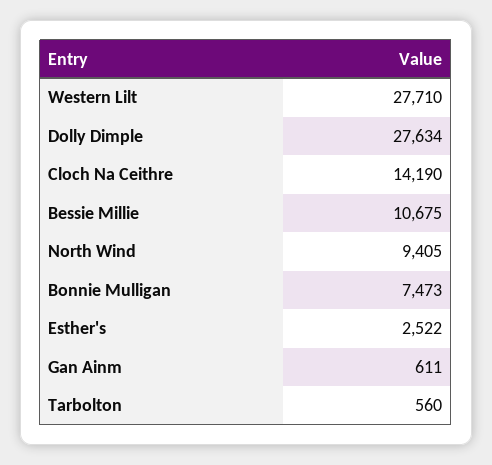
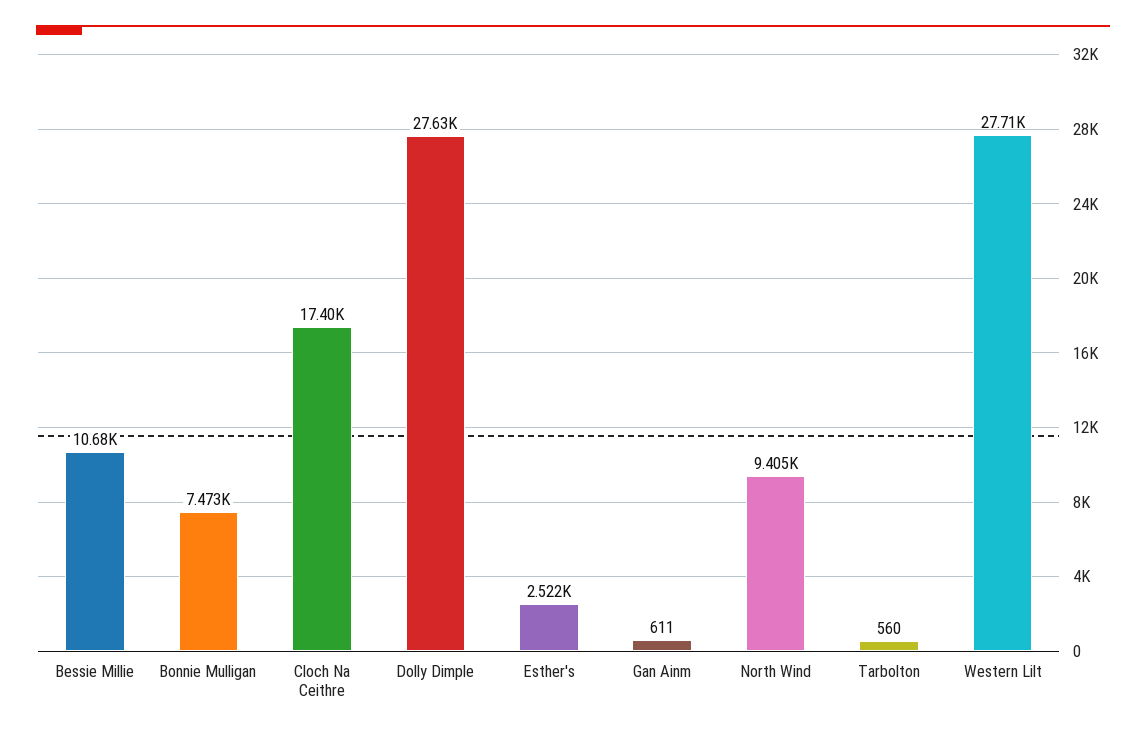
  {
    "Western Lilt": 27710,
    "Dolly Dimple": 27634,
-   "Cloch Na Ceithre": 14190,
+   "Cloch Na Ceithre": 17400,
    "Bessie Millie": 10675,
    "North Wind": 9405,
    "Bonnie Mulligan": 7473,
    "Esther's": 2522,
    "Gan Ainm": 611,
    "Tarbolton": 560
  }

